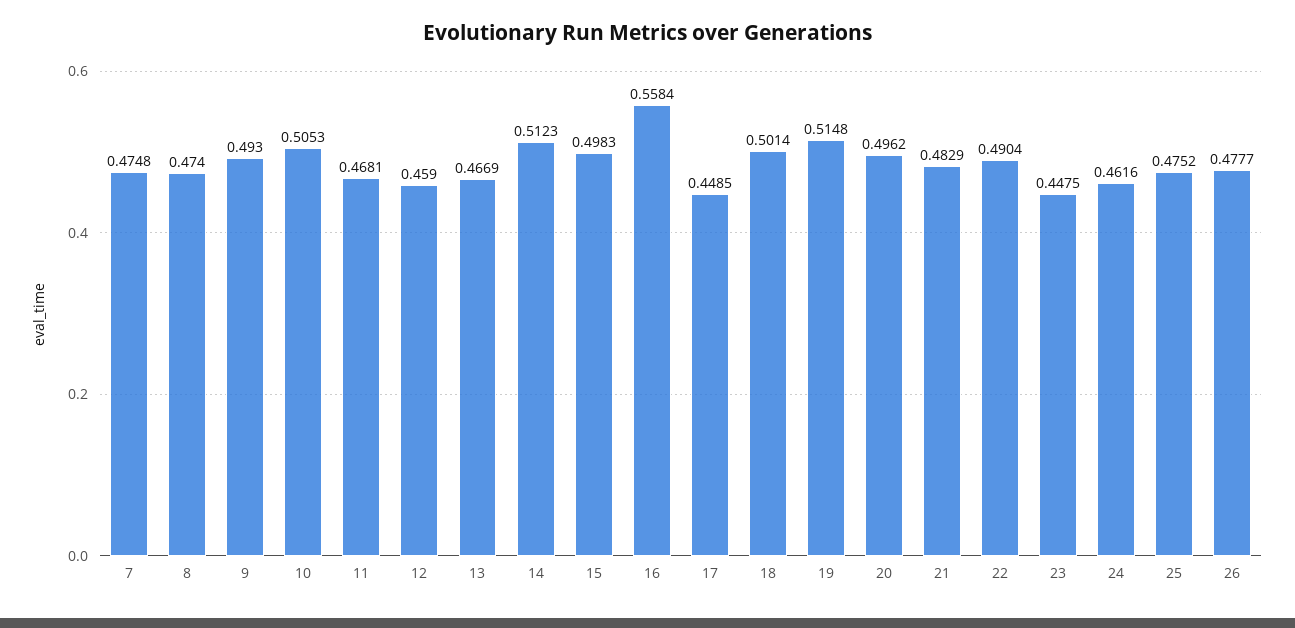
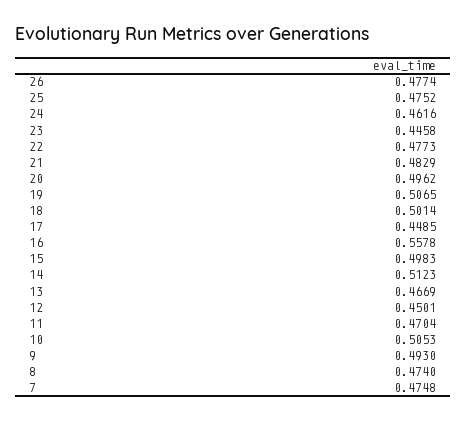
  {
    "7": 0.4748,
    "8": 0.474,
    "9": 0.493,
    "10": 0.5053,
-   "11": 0.4681,
+   "11": 0.4704,
-   "12": 0.459,
+   "12": 0.4501,
    "13": 0.4669,
    "14": 0.5123,
    "15": 0.4983,
-   "16": 0.5584,
+   "16": 0.5578,
    "17": 0.4485,
    "18": 0.5014,
-   "19": 0.5148,
+   "19": 0.5065,
    "20": 0.4962,
    "21": 0.4829,
-   "22": 0.4904,
+   "22": 0.4773,
-   "23": 0.4475,
+   "23": 0.4458,
    "24": 0.4616,
    "25": 0.4752,
-   "26": 0.4777
+   "26": 0.4774
  }

